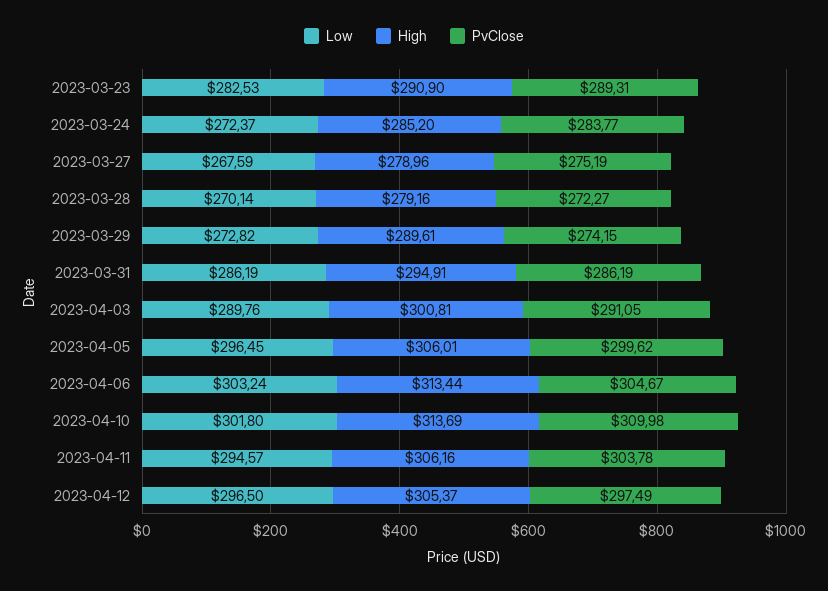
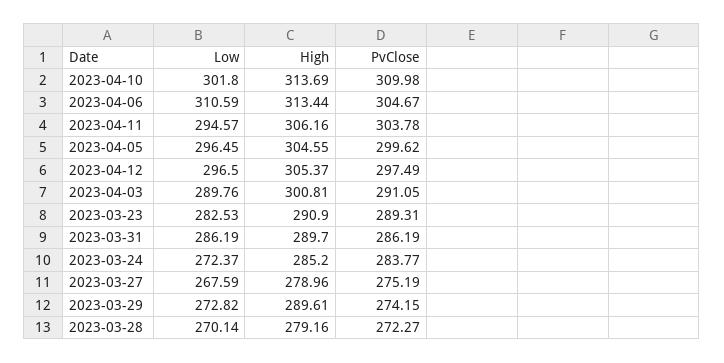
  {
    "Low": {
      "2023-03-23": 282.53,
      "2023-03-24": 272.37,
      "2023-03-27": 267.59,
      "2023-03-28": 270.14,
      "2023-03-29": 272.82,
      "2023-03-31": 286.19,
      "2023-04-03": 289.76,
      "2023-04-05": 296.45,
-     "2023-04-06": 303.24,
+     "2023-04-06": 310.59,
      "2023-04-10": 301.8,
      "2023-04-11": 294.57,
      "2023-04-12": 296.5
    },
    "High": {
      "2023-03-23": 290.9,
      "2023-03-24": 285.2,
      "2023-03-27": 278.96,
      "2023-03-28": 279.16,
      "2023-03-29": 289.61,
-     "2023-03-31": 294.91,
+     "2023-03-31": 289.7,
      "2023-04-03": 300.81,
-     "2023-04-05": 306.01,
+     "2023-04-05": 304.55,
      "2023-04-06": 313.44,
      "2023-04-10": 313.69,
      "2023-04-11": 306.16,
      "2023-04-12": 305.37
    },
    "PvClose": {
      "2023-03-23": 289.31,
      "2023-03-24": 283.77,
      "2023-03-27": 275.19,
      "2023-03-28": 272.27,
      "2023-03-29": 274.15,
      "2023-03-31": 286.19,
      "2023-04-03": 291.05,
      "2023-04-05": 299.62,
      "2023-04-06": 304.67,
      "2023-04-10": 309.98,
      "2023-04-11": 303.78,
      "2023-04-12": 297.49
    }
  }

